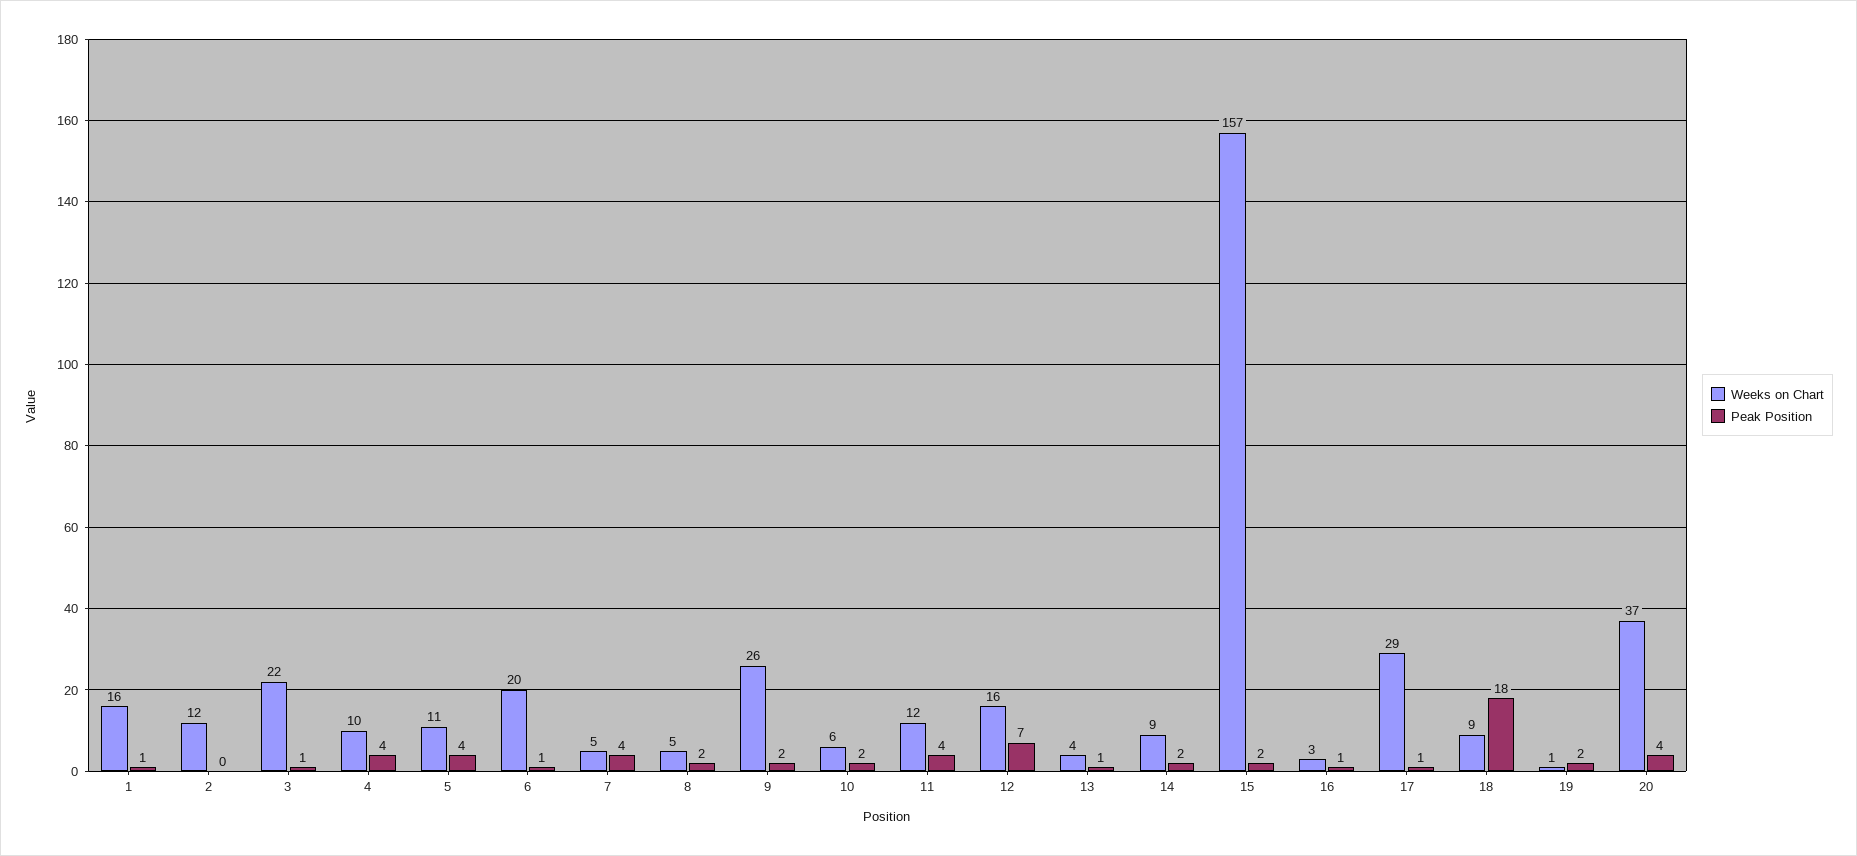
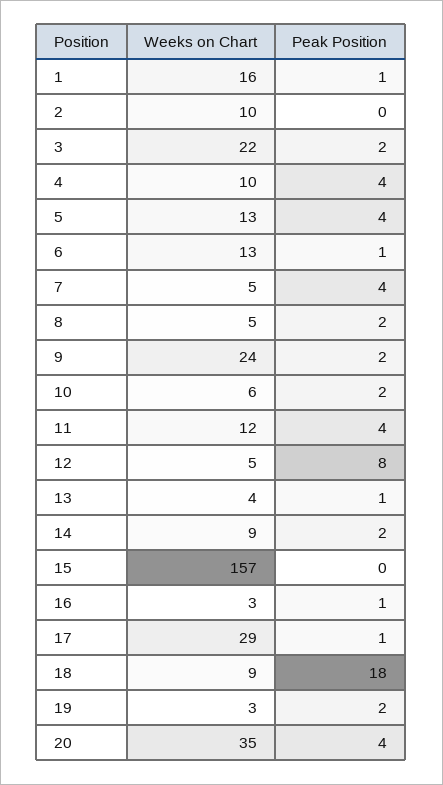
  {
    "Weeks on Chart": {
      "1": 16,
-     "2": 12,
+     "2": 10,
      "3": 22,
      "4": 10,
-     "5": 11,
+     "5": 13,
-     "6": 20,
+     "6": 13,
      "7": 5,
      "8": 5,
-     "9": 26,
+     "9": 24,
      "10": 6,
      "11": 12,
-     "12": 16,
+     "12": 5,
      "13": 4,
      "14": 9,
      "15": 157,
      "16": 3,
      "17": 29,
      "18": 9,
-     "19": 1,
+     "19": 3,
-     "20": 37
+     "20": 35
    },
    "Peak Position": {
      "1": 1,
      "2": 0,
-     "3": 1,
+     "3": 2,
      "4": 4,
      "5": 4,
      "6": 1,
      "7": 4,
      "8": 2,
      "9": 2,
      "10": 2,
      "11": 4,
-     "12": 7,
+     "12": 8,
      "13": 1,
      "14": 2,
-     "15": 2,
+     "15": 0,
      "16": 1,
      "17": 1,
      "18": 18,
      "19": 2,
      "20": 4
    }
  }

